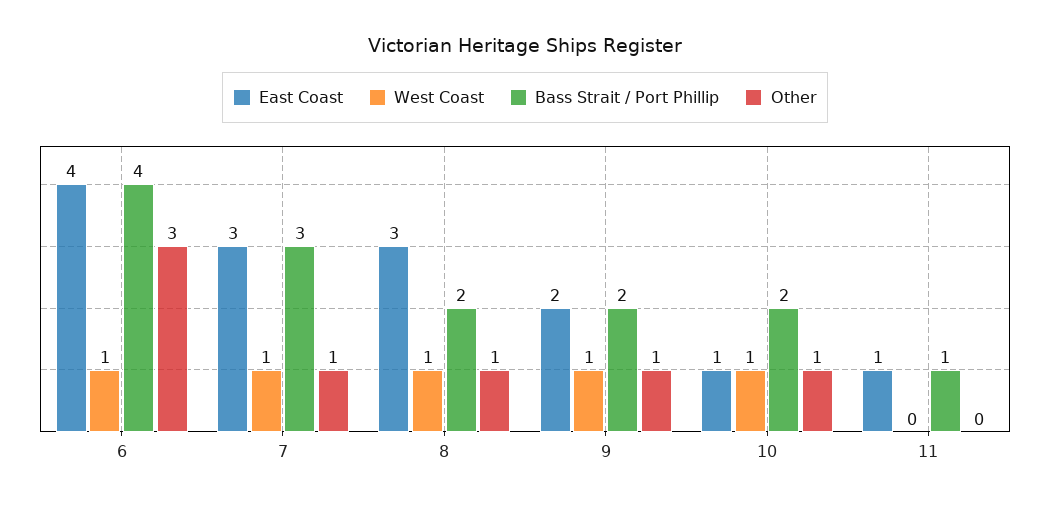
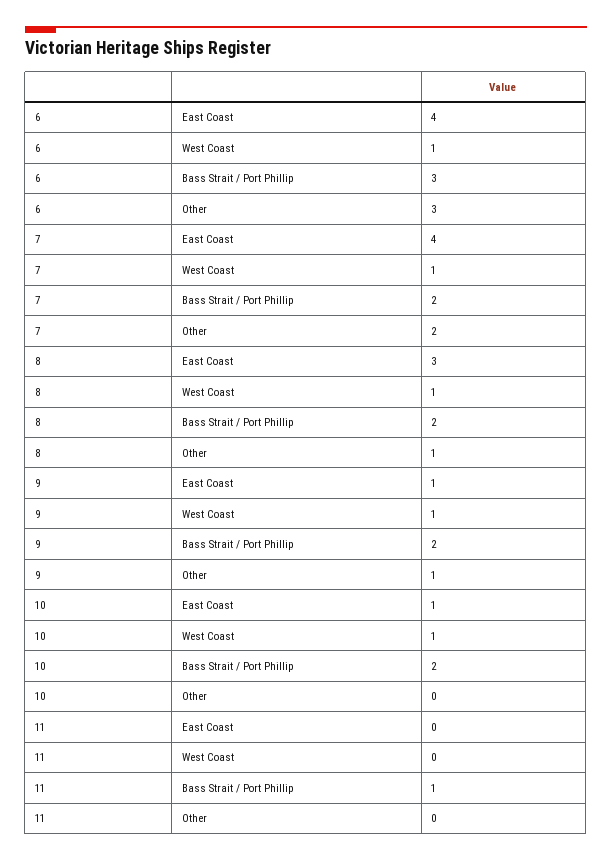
  {
    "East Coast": {
      "6": 4,
-     "7": 3,
+     "7": 4,
      "8": 3,
-     "9": 2,
+     "9": 1,
      "10": 1,
-     "11": 1
+     "11": 0
    },
    "West Coast": {
      "6": 1,
      "7": 1,
      "8": 1,
      "9": 1,
      "10": 1,
      "11": 0
    },
    "Bass Strait / Port Phillip": {
-     "6": 4,
+     "6": 3,
-     "7": 3,
+     "7": 2,
      "8": 2,
      "9": 2,
      "10": 2,
      "11": 1
    },
    "Other": {
      "6": 3,
-     "7": 1,
+     "7": 2,
      "8": 1,
      "9": 1,
-     "10": 1,
+     "10": 0,
      "11": 0
    }
  }

